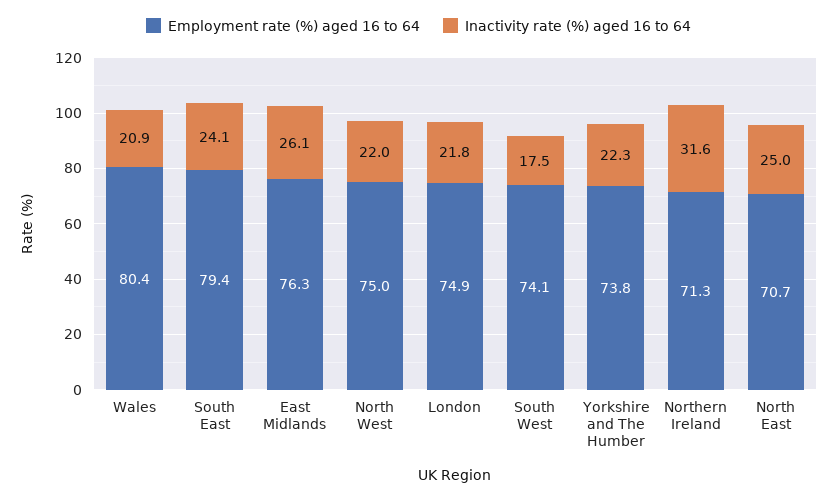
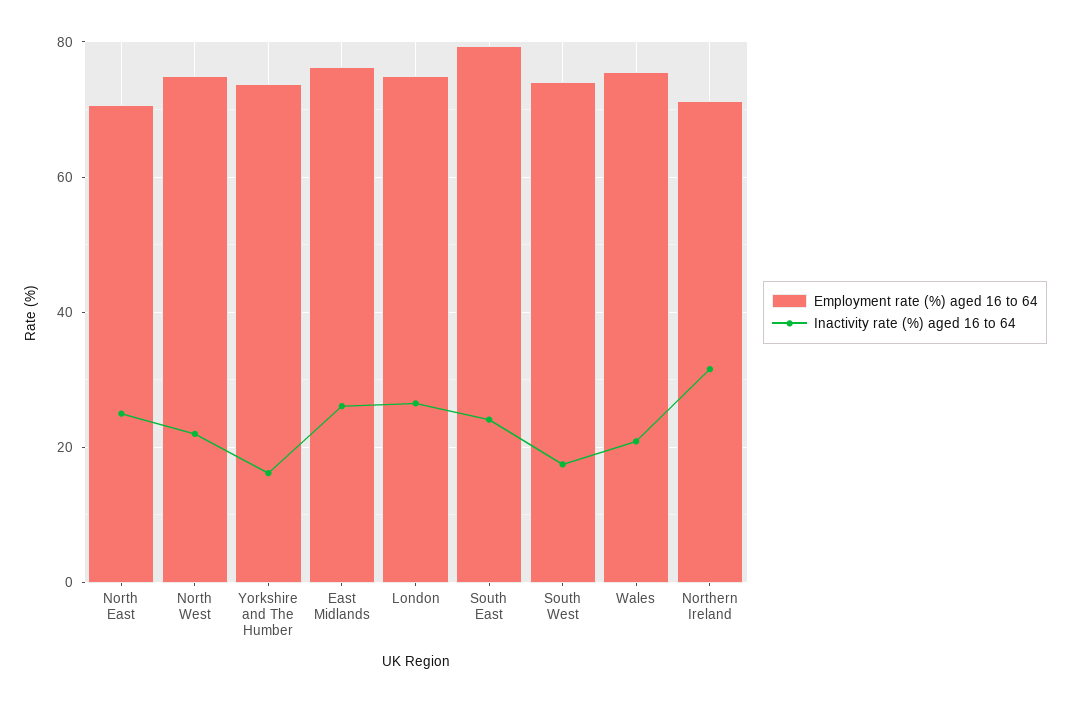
  {
    "Employment rate (%) aged 16 to 64": {
-     "Wales": 80.4,
+     "Wales": 76,
      "South East": 79.4,
      "East Midlands": 76.3,
      "North West": 75,
      "London": 74.9,
      "South West": 74.1,
      "Yorkshire and The Humber": 73.8,
      "Northern Ireland": 71.3,
      "North East": 70.7
    },
    "Inactivity rate (%) aged 16 to 64": {
      "Wales": 20.9,
      "South East": 24.1,
      "East Midlands": 26.1,
      "North West": 22,
-     "London": 21.8,
+     "London": 26,
      "South West": 17.5,
-     "Yorkshire and The Humber": 22.3,
+     "Yorkshire and The Humber": 16,
      "Northern Ireland": 31.6,
      "North East": 25
    }
  }

